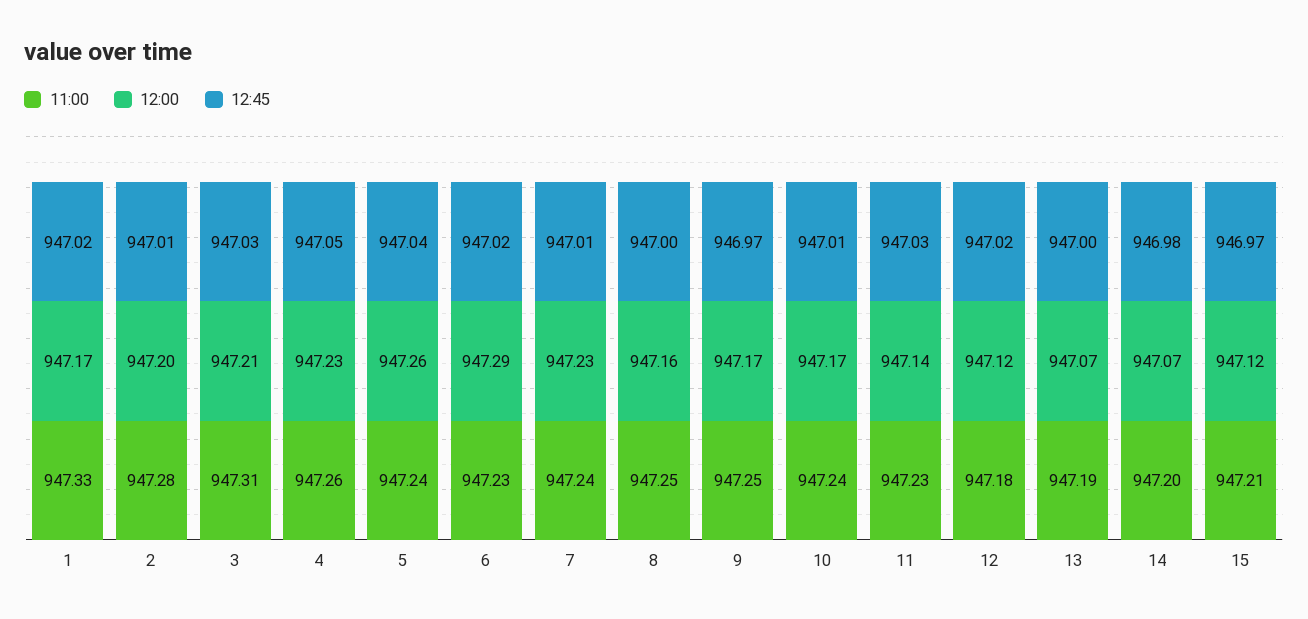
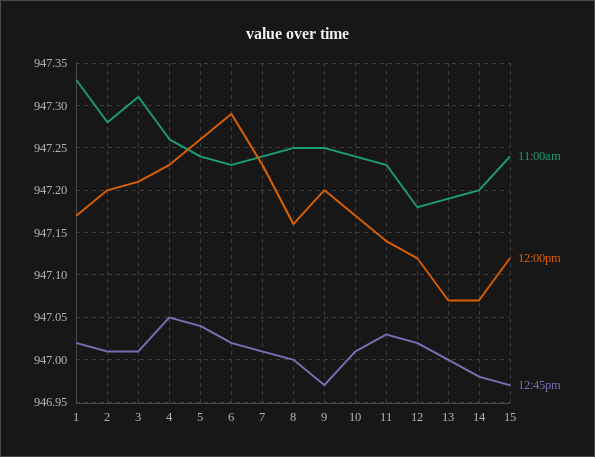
  {
    "11:00": {
      "1": 947.33,
      "2": 947.28,
      "3": 947.31,
      "4": 947.26,
      "5": 947.24,
      "6": 947.23,
      "7": 947.24,
      "8": 947.25,
      "9": 947.25,
      "10": 947.24,
      "11": 947.23,
      "12": 947.18,
      "13": 947.19,
      "14": 947.2,
-     "15": 947.21
+     "15": 947.24
    },
    "12:00": {
      "1": 947.17,
      "2": 947.2,
      "3": 947.21,
      "4": 947.23,
      "5": 947.26,
      "6": 947.29,
      "7": 947.23,
      "8": 947.16,
-     "9": 947.17,
+     "9": 947.2,
      "10": 947.17,
      "11": 947.14,
      "12": 947.12,
      "13": 947.07,
      "14": 947.07,
      "15": 947.12
    },
    "12:45": {
      "1": 947.02,
      "2": 947.01,
-     "3": 947.03,
+     "3": 947.01,
      "4": 947.05,
      "5": 947.04,
      "6": 947.02,
      "7": 947.01,
      "8": 947,
      "9": 946.97,
      "10": 947.01,
      "11": 947.03,
      "12": 947.02,
      "13": 947,
      "14": 946.98,
      "15": 946.97
    }
  }

